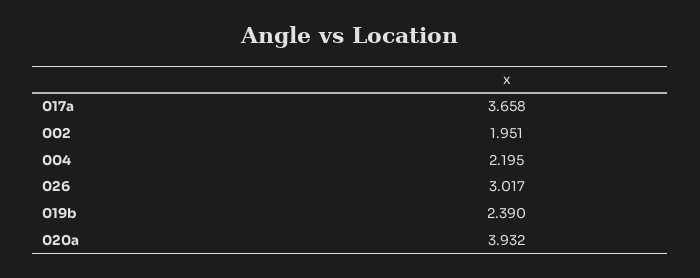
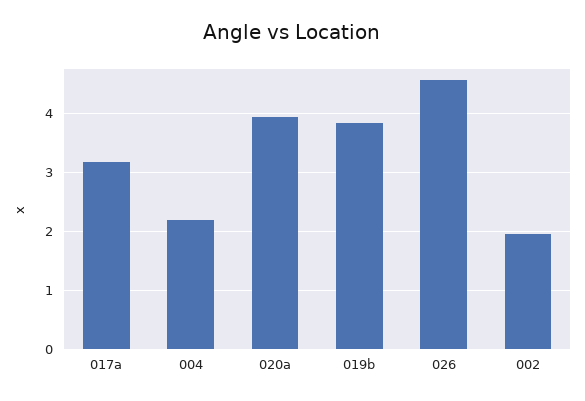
  {
-   "017a": 3.658,
+   "017a": 3.2,
    "002": 1.951,
    "004": 2.195,
-   "026": 3.017,
+   "026": 4.6,
-   "019b": 2.39,
+   "019b": 3.8,
    "020a": 3.932
  }

